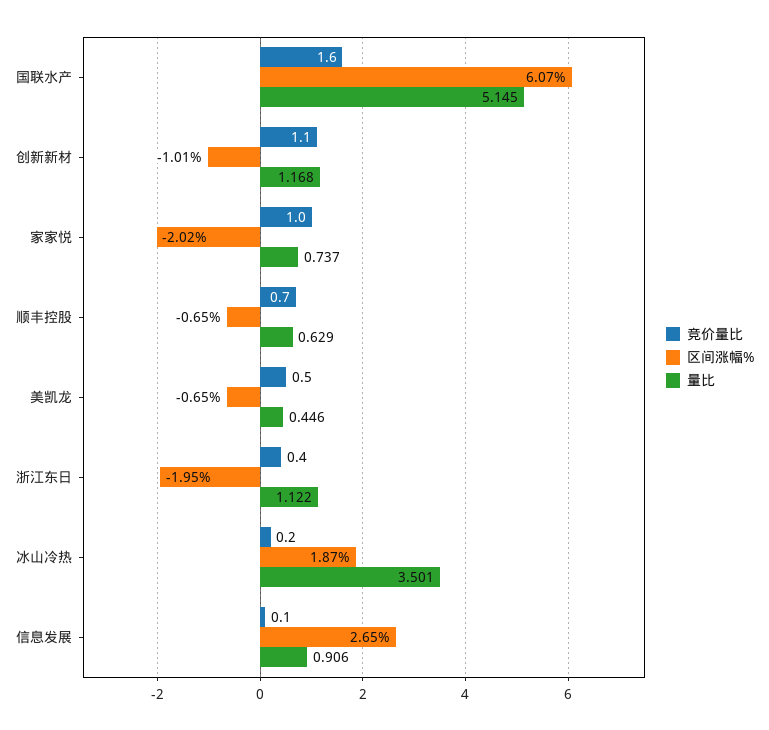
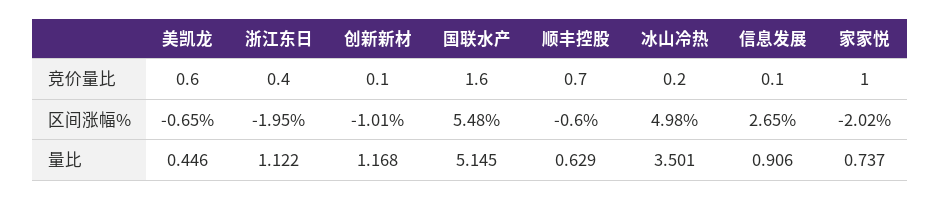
  {
    "竞价量比": {
      "国联水产": 1.6,
-     "创新新材": 1.1,
+     "创新新材": 0.1,
      "家家悦": 1,
      "顺丰控股": 0.7,
-     "美凯龙": 0.5,
+     "美凯龙": 0.6,
      "浙江东日": 0.4,
      "冰山冷热": 0.2,
      "信息发展": 0.1
    },
    "区间涨幅%": {
-     "国联水产": 6.07,
+     "国联水产": 5.48,
      "创新新材": -1.01,
      "家家悦": -2.02,
-     "顺丰控股": -0.65,
+     "顺丰控股": -0.6,
      "美凯龙": -0.65,
      "浙江东日": -1.95,
-     "冰山冷热": 1.87,
+     "冰山冷热": 4.98,
      "信息发展": 2.65
    },
    "量比": {
      "国联水产": 5.145,
      "创新新材": 1.168,
      "家家悦": 0.737,
      "顺丰控股": 0.629,
      "美凯龙": 0.446,
      "浙江东日": 1.122,
      "冰山冷热": 3.501,
      "信息发展": 0.906
    }
  }

